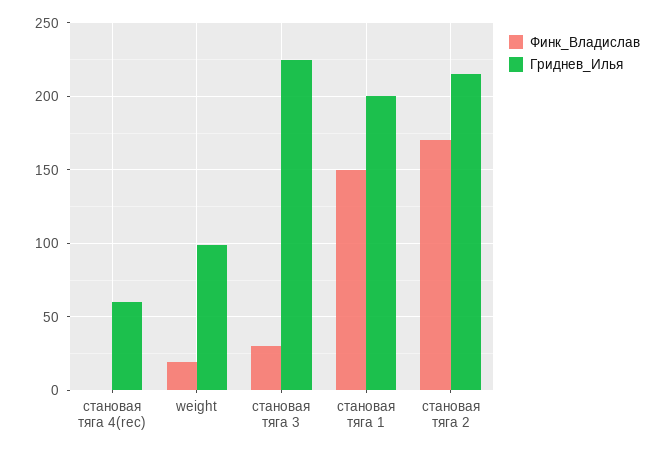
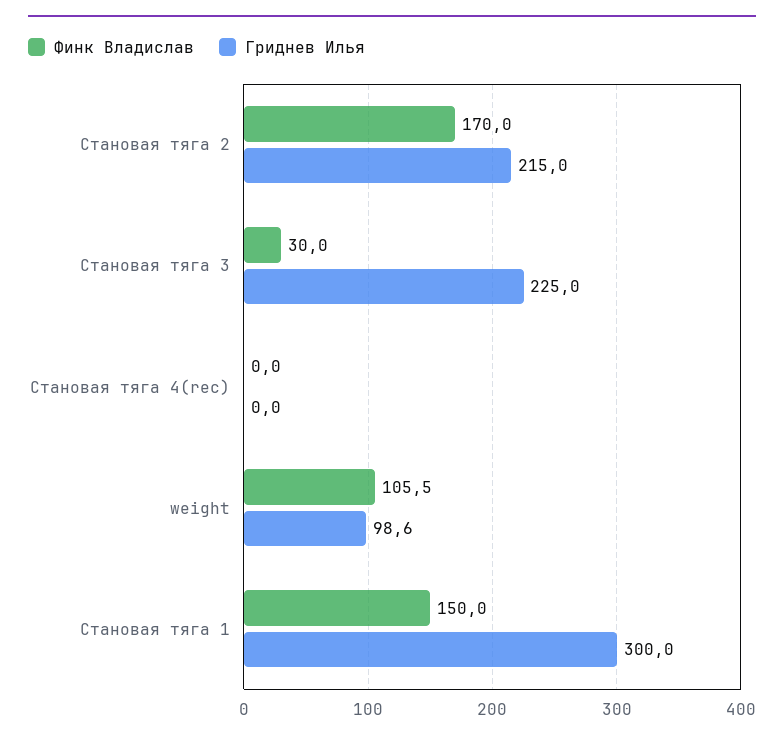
  {
    "Финк_Владислав": {
      "становая тяга 4(rec)": 0,
-     "weight": 20,
+     "weight": 105.5,
      "становая тяга 3": 30,
      "становая тяга 1": 150,
      "становая тяга 2": 170
    },
    "Гриднев_Илья": {
-     "становая тяга 4(rec)": 60,
+     "становая тяга 4(rec)": 0,
      "weight": 98.6,
      "становая тяга 3": 225,
-     "становая тяга 1": 200,
+     "становая тяга 1": 300,
      "становая тяга 2": 215
    }
  }

